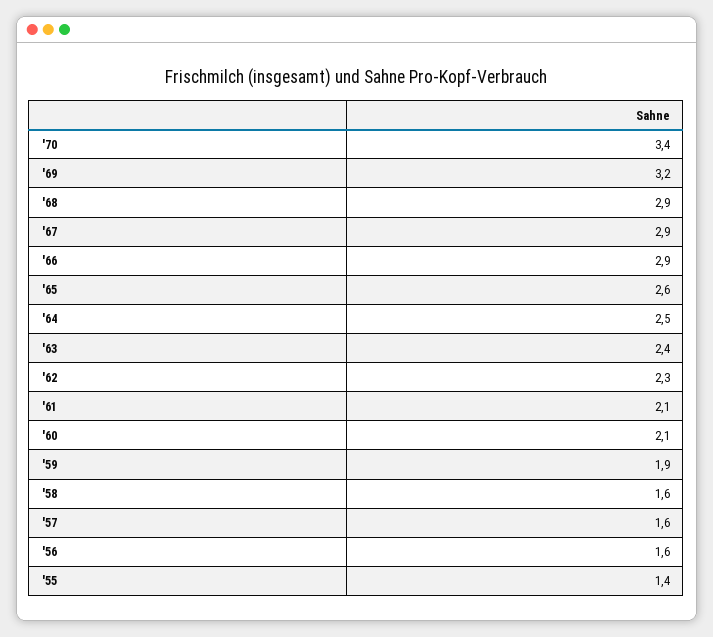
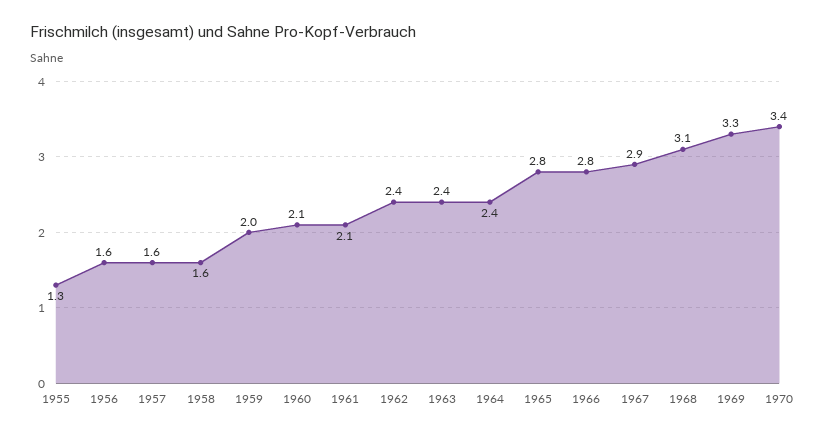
  {
    "'70": 3.4,
-   "'69": 3.2,
+   "'69": 3.3,
-   "'68": 2.9,
+   "'68": 3.1,
    "'67": 2.9,
-   "'66": 2.9,
+   "'66": 2.8,
-   "'65": 2.6,
+   "'65": 2.8,
-   "'64": 2.5,
+   "'64": 2.4,
    "'63": 2.4,
-   "'62": 2.3,
+   "'62": 2.4,
    "'61": 2.1,
    "'60": 2.1,
-   "'59": 1.9,
+   "'59": 2,
    "'58": 1.6,
    "'57": 1.6,
    "'56": 1.6,
-   "'55": 1.4
+   "'55": 1.3
  }

